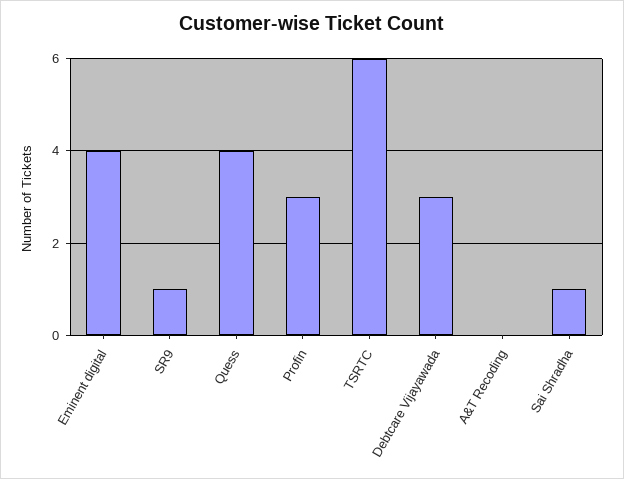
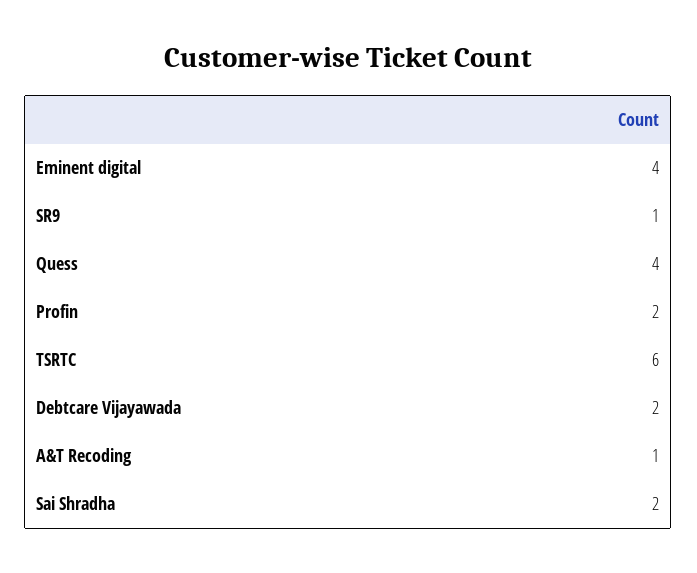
  {
    "Eminent digital": 4,
    "SR9": 1,
    "Quess": 4,
-   "Profin": 3,
+   "Profin": 2,
    "TSRTC": 6,
-   "Debtcare Vijayawada": 3,
+   "Debtcare Vijayawada": 2,
-   "A&T Recoding": 0,
+   "A&T Recoding": 1,
-   "Sai Shradha": 1
+   "Sai Shradha": 2
  }

